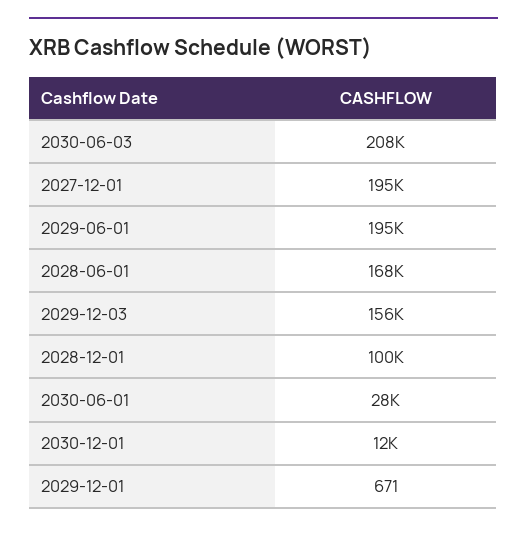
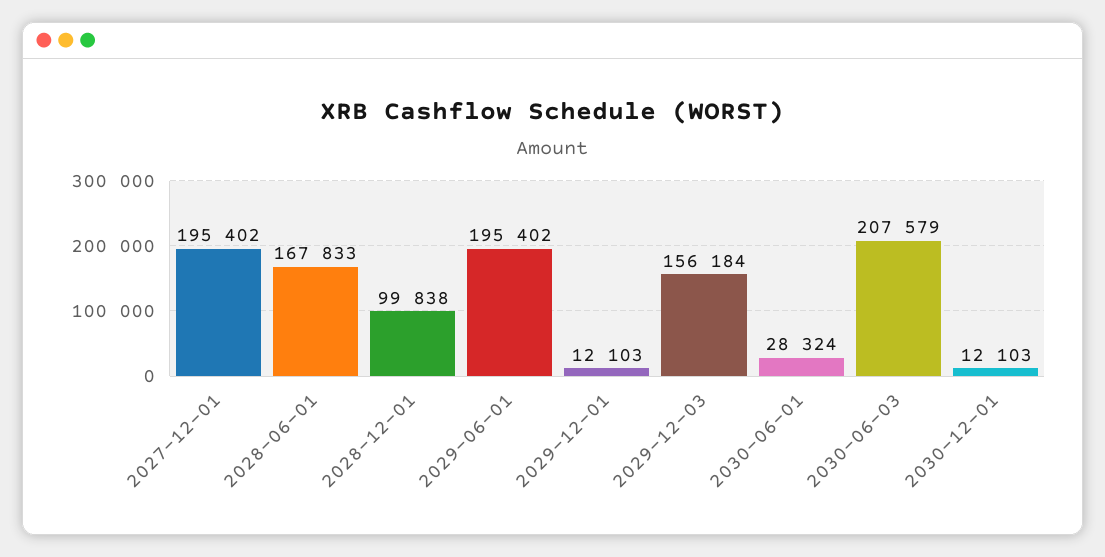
  {
    "2030-06-03": 207579,
    "2027-12-01": 195402,
    "2029-06-01": 195402,
    "2028-06-01": 167833,
    "2029-12-03": 156184,
    "2028-12-01": 99838,
    "2030-06-01": 28324,
    "2030-12-01": 12103,
-   "2029-12-01": 671
+   "2029-12-01": 12103
  }

